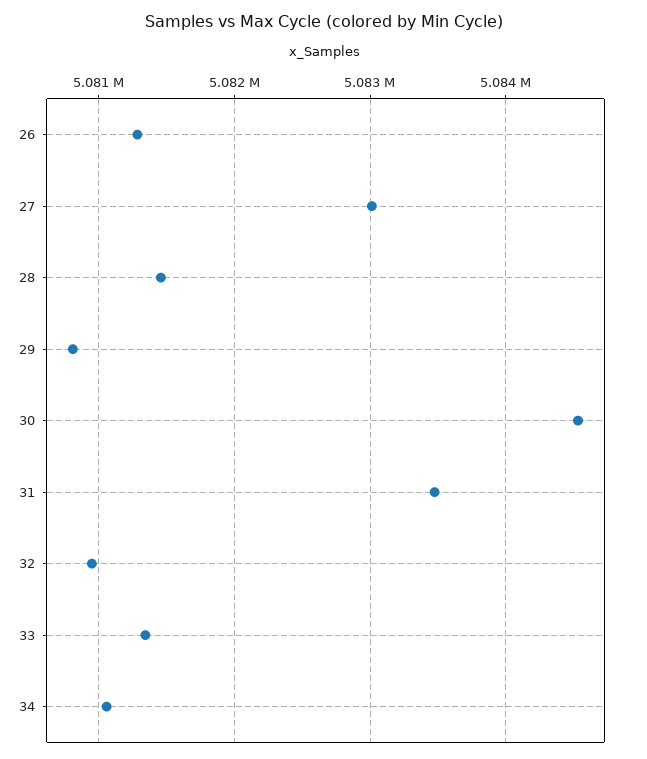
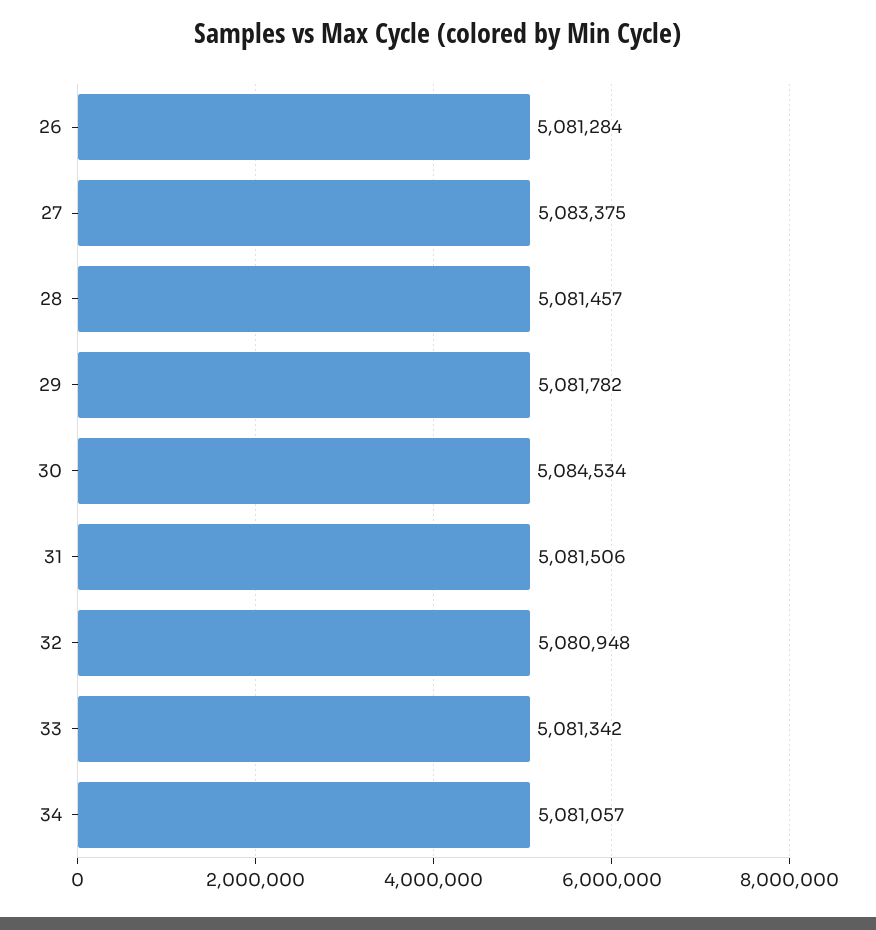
  {
    "26": 5081284,
-   "27": 5083000,
+   "27": 5083375,
    "28": 5081457,
-   "29": 5080800,
+   "29": 5081782,
    "30": 5084534,
-   "31": 5083500,
+   "31": 5081506,
    "32": 5080948,
    "33": 5081342,
    "34": 5081057
  }

